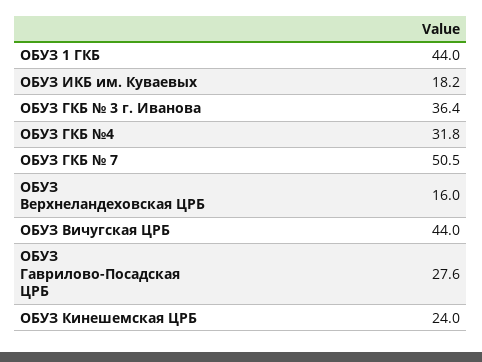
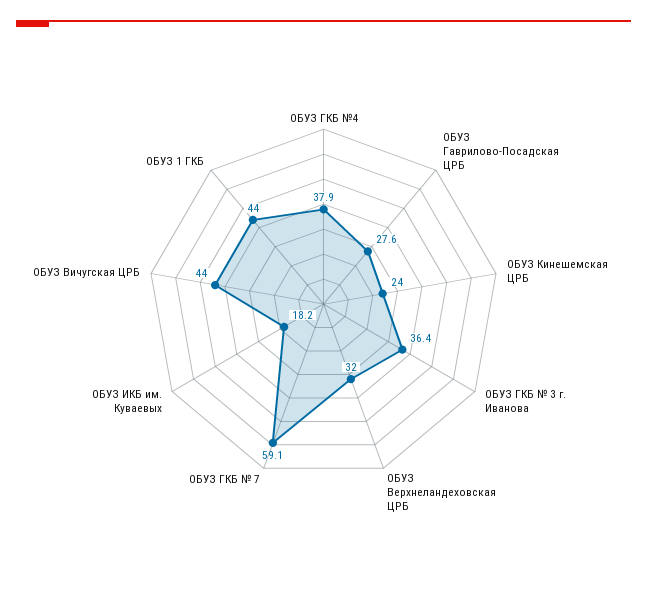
  {
    "ОБУЗ 1 ГКБ": 44,
    "ОБУЗ ИКБ им. Куваевых": 18.2,
    "ОБУЗ ГКБ № 3 г. Иванова": 36.4,
-   "ОБУЗ ГКБ №4": 31.8,
+   "ОБУЗ ГКБ №4": 37.9,
-   "ОБУЗ ГКБ № 7": 50.5,
+   "ОБУЗ ГКБ № 7": 59.1,
-   "ОБУЗ Верхнеландеховская ЦРБ": 16,
+   "ОБУЗ Верхнеландеховская ЦРБ": 32,
    "ОБУЗ Вичугская ЦРБ": 44,
    "ОБУЗ Гаврилово-Посадская ЦРБ": 27.6,
    "ОБУЗ Кинешемская ЦРБ": 24
  }

